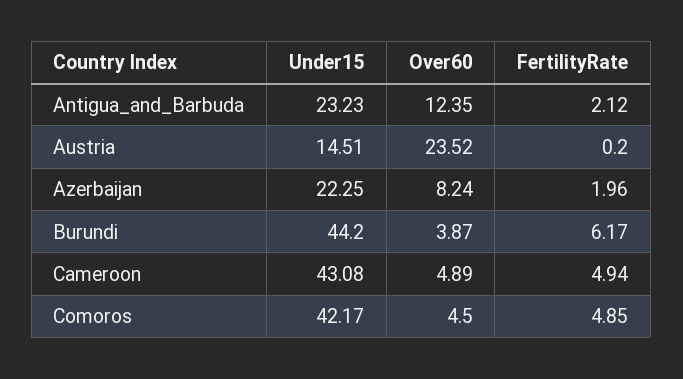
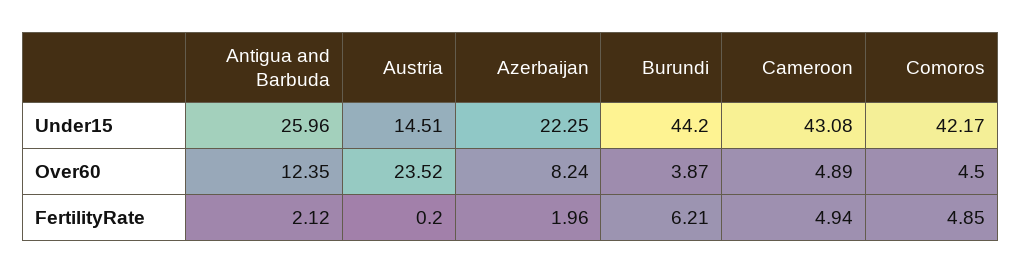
  {
    "Under15": {
-     "Antigua_and_Barbuda": 23.23,
+     "Antigua_and_Barbuda": 25.96,
      "Austria": 14.51,
      "Azerbaijan": 22.25,
      "Burundi": 44.2,
      "Cameroon": 43.08,
      "Comoros": 42.17
    },
    "Over60": {
      "Antigua_and_Barbuda": 12.35,
      "Austria": 23.52,
      "Azerbaijan": 8.24,
      "Burundi": 3.87,
      "Cameroon": 4.89,
      "Comoros": 4.5
    },
    "FertilityRate": {
      "Antigua_and_Barbuda": 2.12,
      "Austria": 0.2,
      "Azerbaijan": 1.96,
-     "Burundi": 6.17,
+     "Burundi": 6.21,
      "Cameroon": 4.94,
      "Comoros": 4.85
    }
  }

